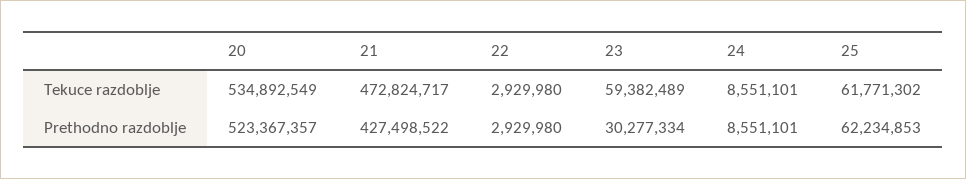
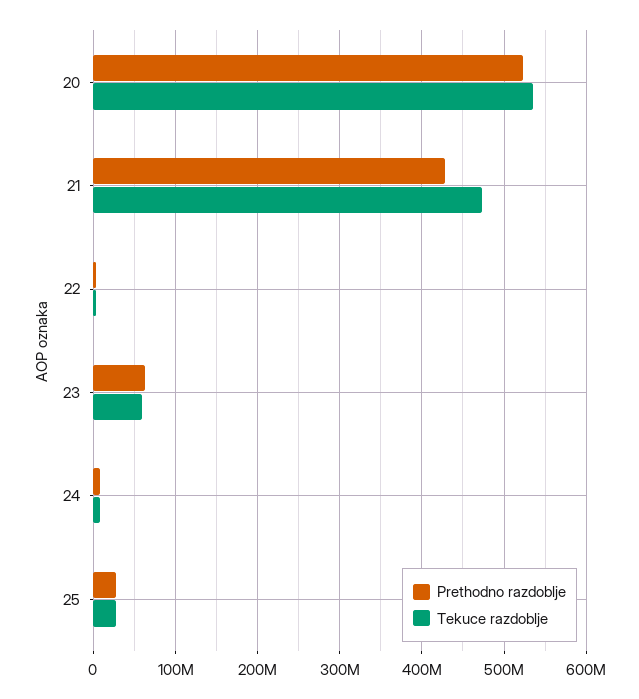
  {
    "Tekuce razdoblje": {
      "20": 534892549,
      "21": 472824717,
      "22": 2929980,
      "23": 59382489,
      "24": 8551101,
-     "25": 61771302
+     "25": 30000000
    },
    "Prethodno razdoblje": {
      "20": 523367357,
      "21": 427498522,
      "22": 2929980,
-     "23": 30277334,
+     "23": 60000000,
      "24": 8551101,
-     "25": 62234853
+     "25": 30000000
    }
  }

